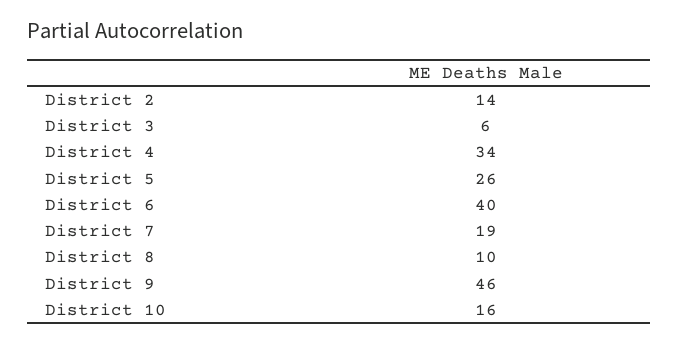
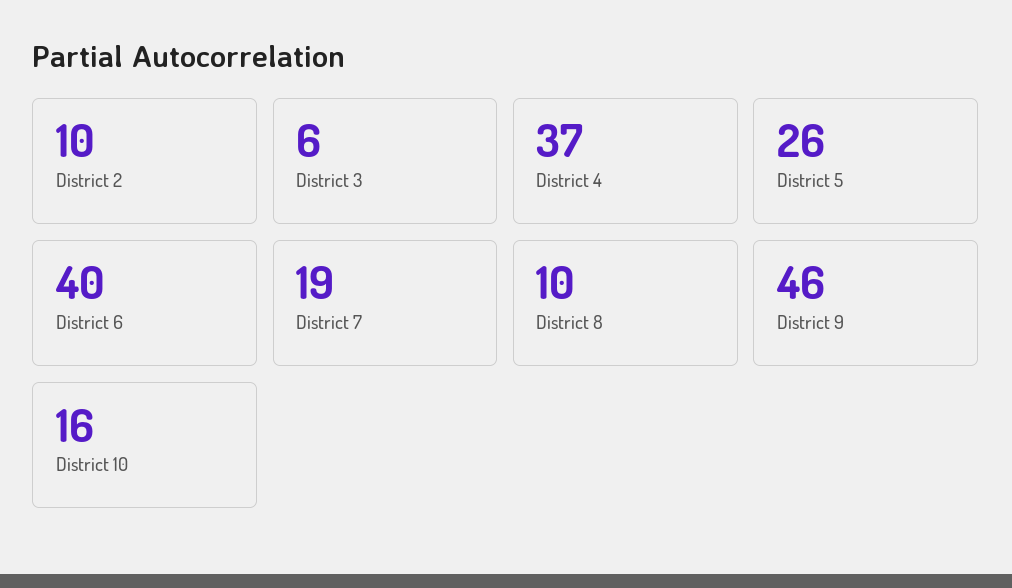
  {
-   "District 2": 14,
+   "District 2": 10,
    "District 3": 6,
-   "District 4": 34,
+   "District 4": 37,
    "District 5": 26,
    "District 6": 40,
    "District 7": 19,
    "District 8": 10,
    "District 9": 46,
    "District 10": 16
  }

